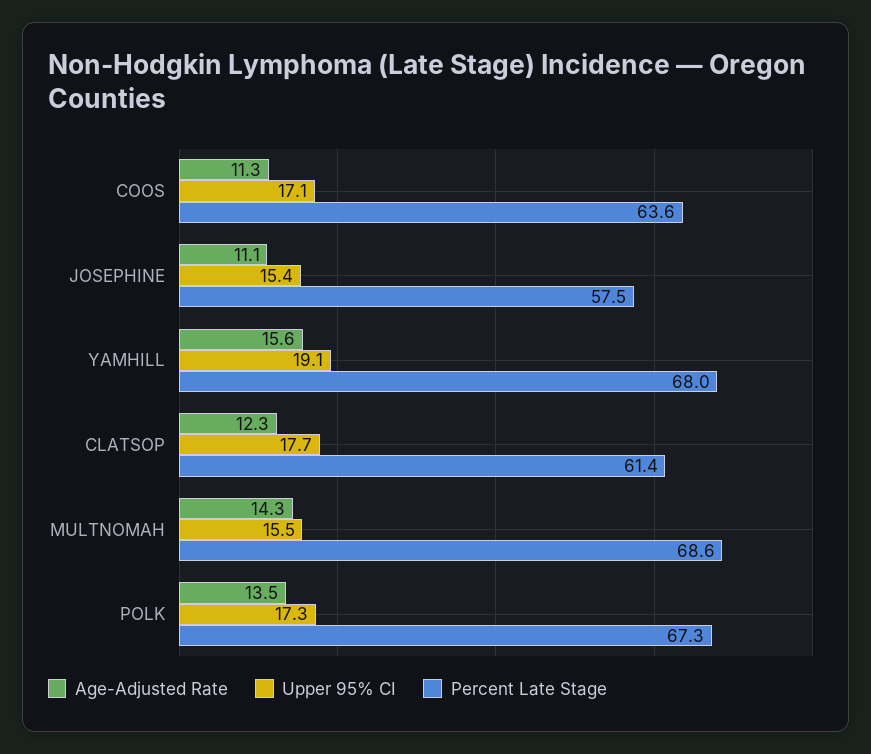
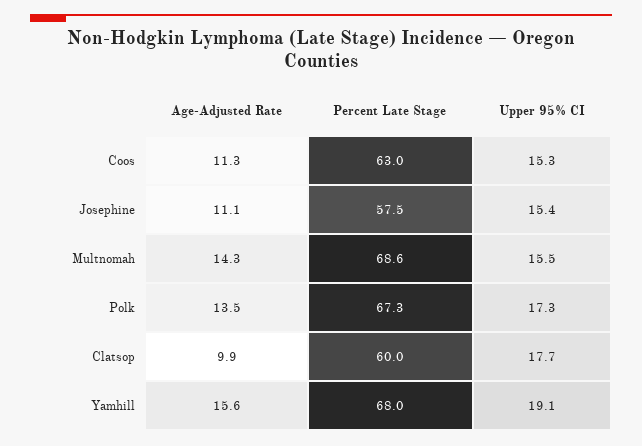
  {
    "Age-Adjusted Rate": {
      "COOS": 11.3,
      "JOSEPHINE": 11.1,
      "YAMHILL": 15.6,
-     "CLATSOP": 12.3,
+     "CLATSOP": 9.9,
      "MULTNOMAH": 14.3,
      "POLK": 13.5
    },
    "Upper 95% CI": {
-     "COOS": 17.1,
+     "COOS": 15.3,
      "JOSEPHINE": 15.4,
      "YAMHILL": 19.1,
      "CLATSOP": 17.7,
      "MULTNOMAH": 15.5,
      "POLK": 17.3
    },
    "Percent Late Stage": {
-     "COOS": 63.6,
+     "COOS": 63,
      "JOSEPHINE": 57.5,
      "YAMHILL": 68,
-     "CLATSOP": 61.4,
+     "CLATSOP": 60,
      "MULTNOMAH": 68.6,
      "POLK": 67.3
    }
  }

